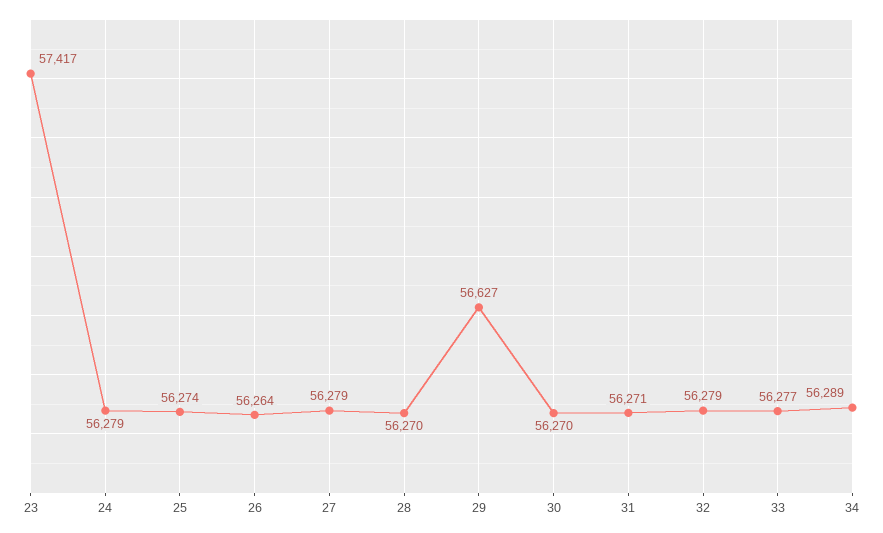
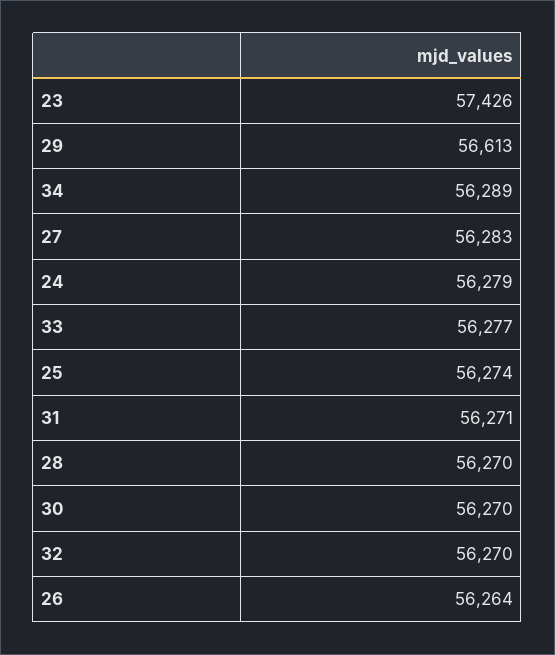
  {
-   "23": 57417,
+   "23": 57426,
    "24": 56279,
    "25": 56274,
    "26": 56264,
-   "27": 56279,
+   "27": 56283,
    "28": 56270,
-   "29": 56627,
+   "29": 56613,
    "30": 56270,
    "31": 56271,
-   "32": 56279,
+   "32": 56270,
    "33": 56277,
    "34": 56289
  }

